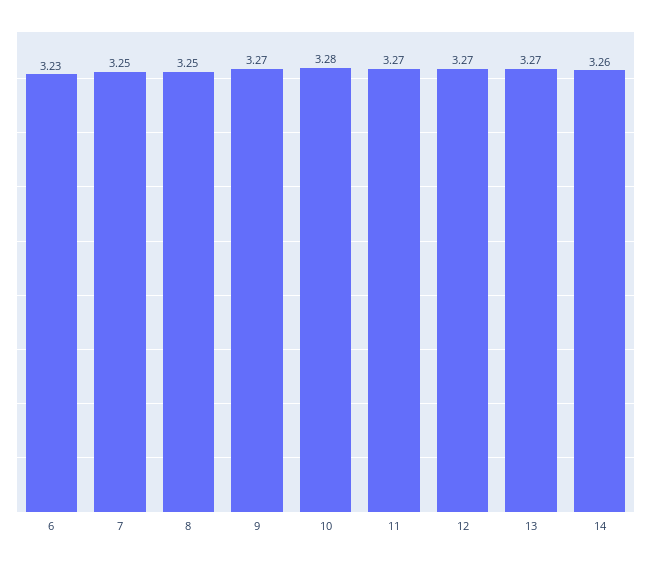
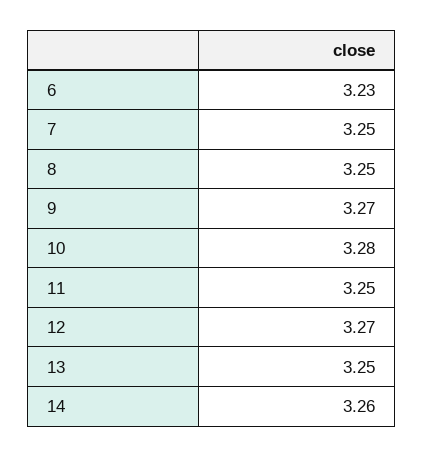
  {
    "6": 3.23,
    "7": 3.25,
    "8": 3.25,
    "9": 3.27,
    "10": 3.28,
-   "11": 3.27,
+   "11": 3.25,
    "12": 3.27,
-   "13": 3.27,
+   "13": 3.25,
    "14": 3.26
  }

